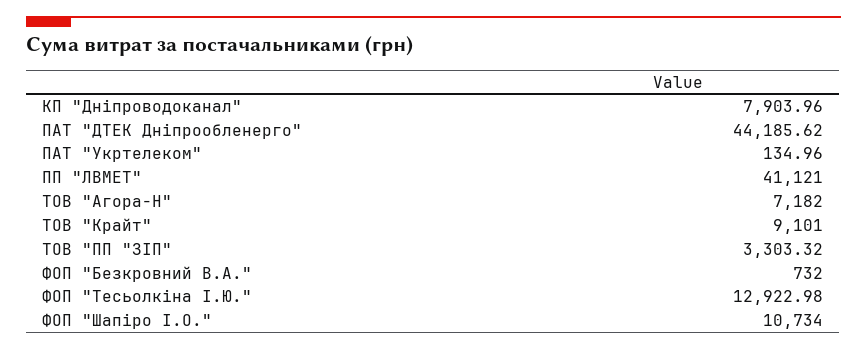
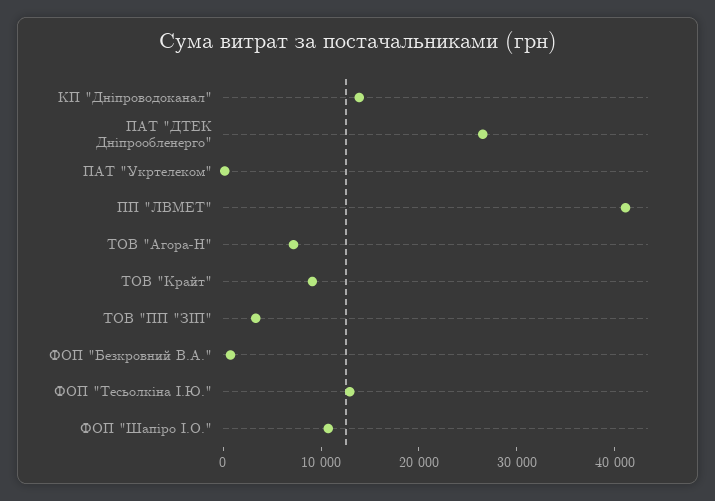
  {
-   "КП \"Дніпроводоканал\"": 7903.96,
+   "КП \"Дніпроводоканал\"": 14000,
-   "ПАТ \"ДТЕК Дніпрообленерго\"": 44185.62,
+   "ПАТ \"ДТЕК Дніпрообленерго\"": 26000,
    "ПАТ \"Укртелеком\"": 134.96,
    "ПП \"ЛВМЕТ\"": 41121,
    "ТОВ \"Агора-Н\"": 7182,
    "ТОВ \"Крайт\"": 9101,
    "ТОВ \"ПП \"ЗІП\"": 3303.32,
    "ФОП \"Безкровний В.А.\"": 732,
    "ФОП \"Тесьолкіна І.Ю.\"": 12922.98,
    "ФОП \"Шапіро І.О.\"": 10734
  }

